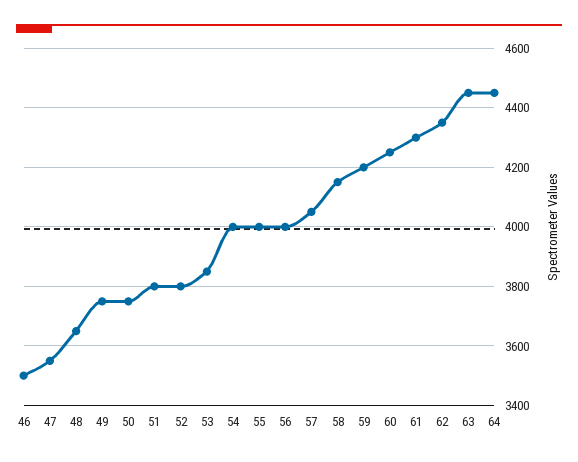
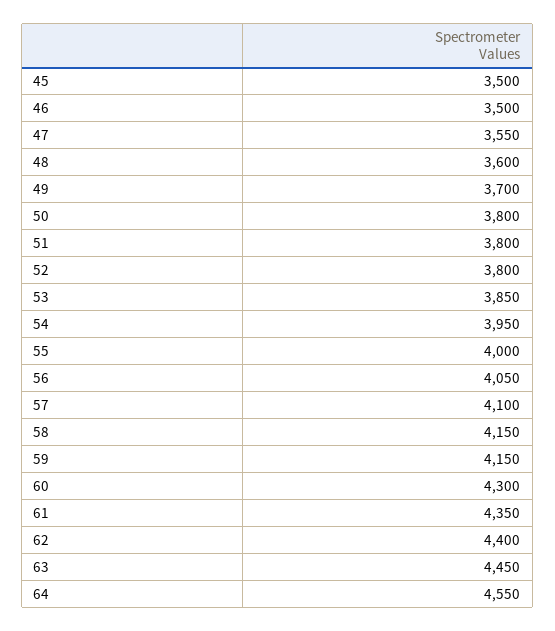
  {
    "46": 3500,
    "47": 3550,
-   "48": 3650,
+   "48": 3600,
-   "49": 3750,
+   "49": 3700,
-   "50": 3750,
+   "50": 3800,
    "51": 3800,
    "52": 3800,
    "53": 3850,
-   "54": 4000,
+   "54": 3950,
    "55": 4000,
-   "56": 4000,
+   "56": 4050,
-   "57": 4050,
+   "57": 4100,
    "58": 4150,
-   "59": 4200,
+   "59": 4150,
-   "60": 4250,
+   "60": 4300,
-   "61": 4300,
+   "61": 4350,
-   "62": 4350,
+   "62": 4400,
    "63": 4450,
-   "64": 4450
+   "64": 4550,
+   "45": 3500
  }

